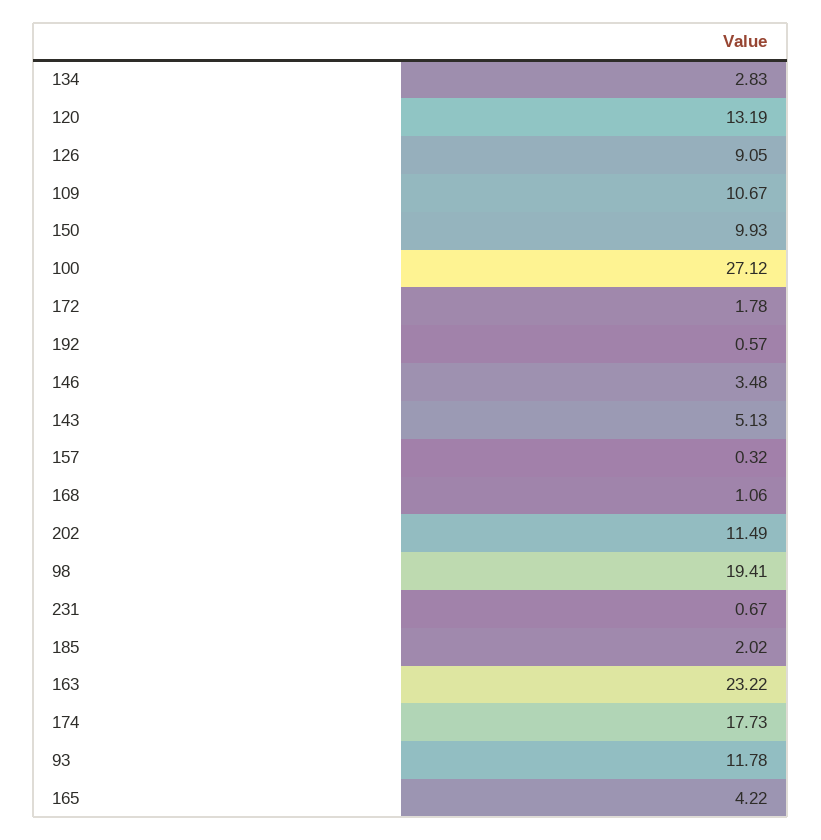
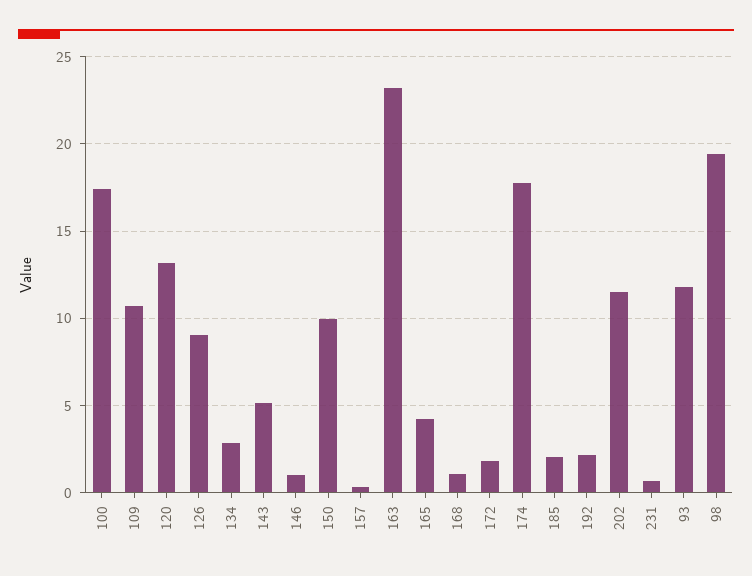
  {
    "134": 2.83,
    "120": 13.19,
    "126": 9.05,
    "109": 10.67,
    "150": 9.93,
-   "100": 27.12,
+   "100": 17.5,
    "172": 1.78,
-   "192": 0.57,
+   "192": 2,
-   "146": 3.48,
+   "146": 1,
    "143": 5.13,
    "157": 0.32,
    "168": 1.06,
    "202": 11.49,
    "98": 19.41,
    "231": 0.67,
    "185": 2.02,
    "163": 23.22,
    "174": 17.73,
    "93": 11.78,
    "165": 4.22
  }

